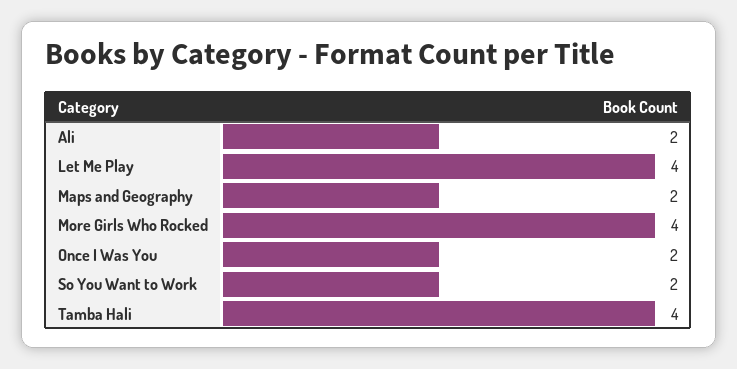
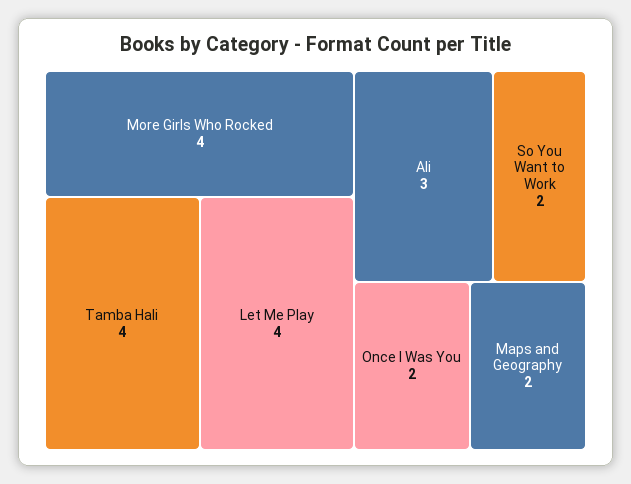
  {
-   "Ali": 2,
+   "Ali": 3,
    "Let Me Play": 4,
    "Maps and Geography": 2,
    "More Girls Who Rocked": 4,
    "Once I Was You": 2,
    "So You Want to Work": 2,
    "Tamba Hali": 4
  }

